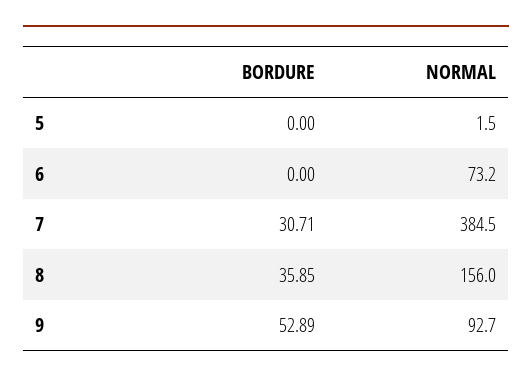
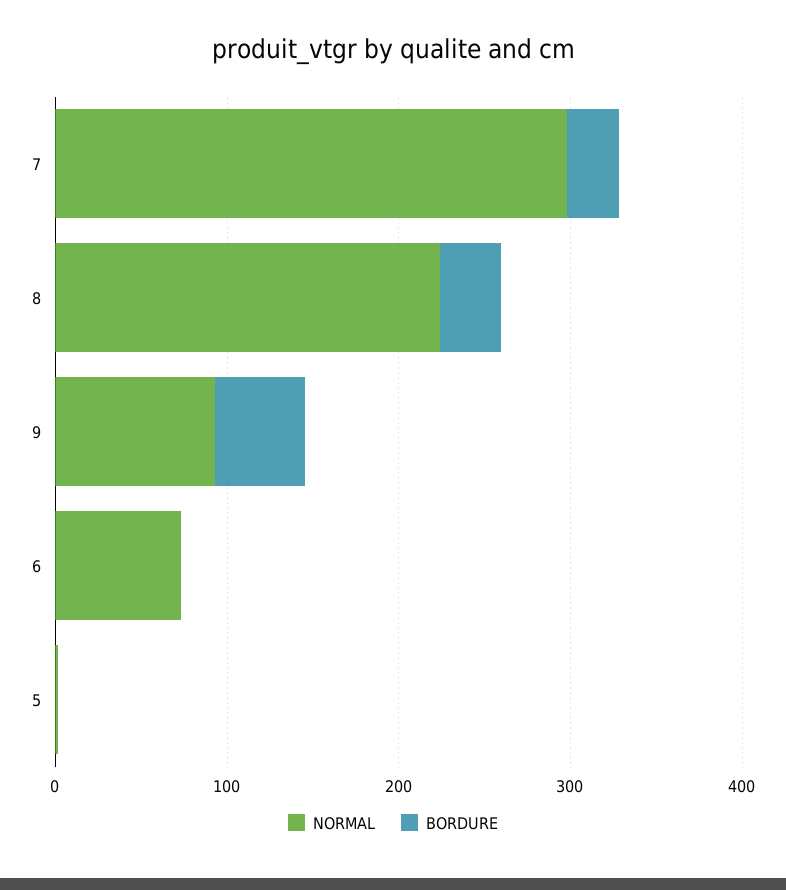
  {
    "BORDURE": {
      "5": 0,
      "6": 0,
      "7": 30.71,
      "8": 35.85,
      "9": 52.89
    },
    "NORMAL": {
      "5": 1.5,
      "6": 73.2,
-     "7": 384.5,
+     "7": 300,
-     "8": 156,
+     "8": 220,
      "9": 92.7
    }
  }

